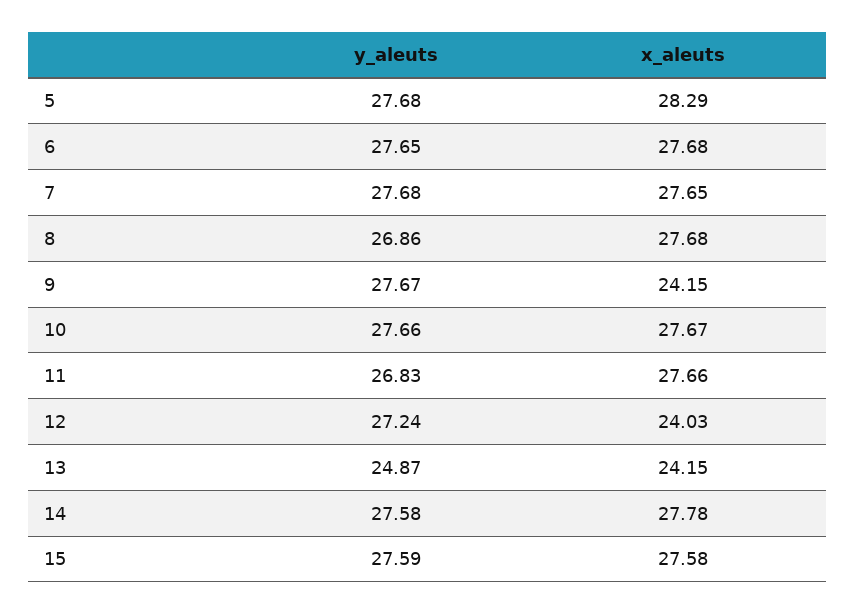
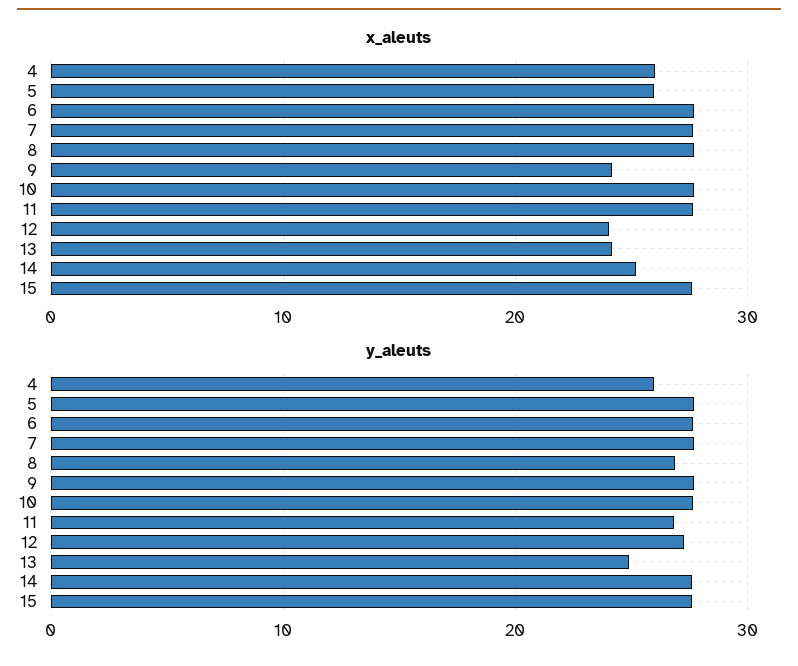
  {
    "y_aleuts": {
      "5": 27.68,
      "6": 27.65,
      "7": 27.68,
      "8": 26.86,
      "9": 27.67,
      "10": 27.66,
      "11": 26.83,
      "12": 27.24,
      "13": 24.87,
      "14": 27.58,
-     "15": 27.59
+     "15": 27.59,
+     "4": 26
    },
    "x_aleuts": {
-     "5": 28.29,
+     "5": 26,
      "6": 27.68,
      "7": 27.65,
      "8": 27.68,
      "9": 24.15,
      "10": 27.67,
      "11": 27.66,
      "12": 24.03,
      "13": 24.15,
-     "14": 27.78,
+     "14": 25,
-     "15": 27.58
+     "15": 27.58,
+     "4": 26
    }
  }

